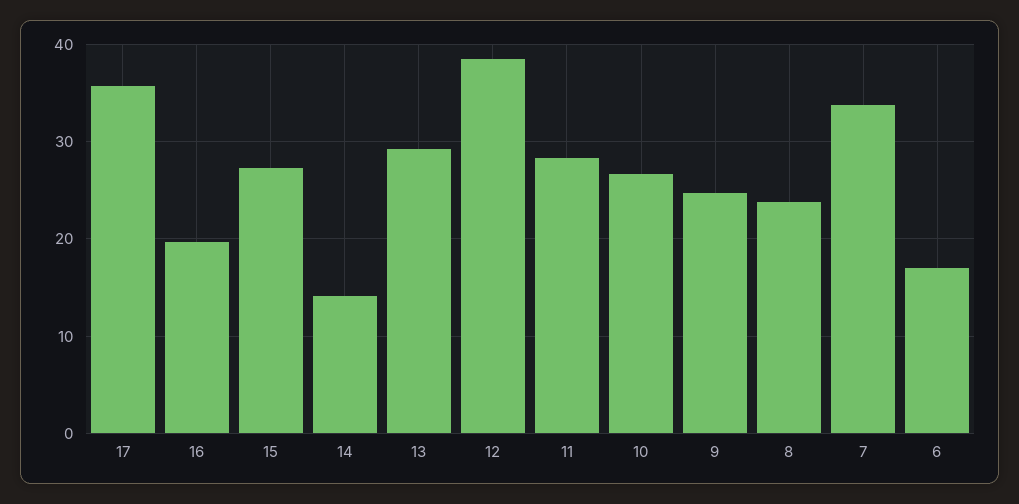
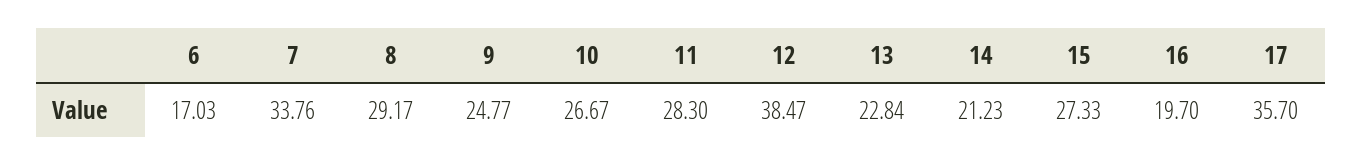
  {
    "17": 35.7,
    "16": 19.7,
    "15": 27.33,
-   "14": 14,
+   "14": 21.23,
-   "13": 29,
+   "13": 22.84,
    "12": 38.47,
    "11": 28.3,
    "10": 26.67,
    "9": 24.77,
-   "8": 24,
+   "8": 29.17,
    "7": 33.76,
    "6": 17.03
  }

